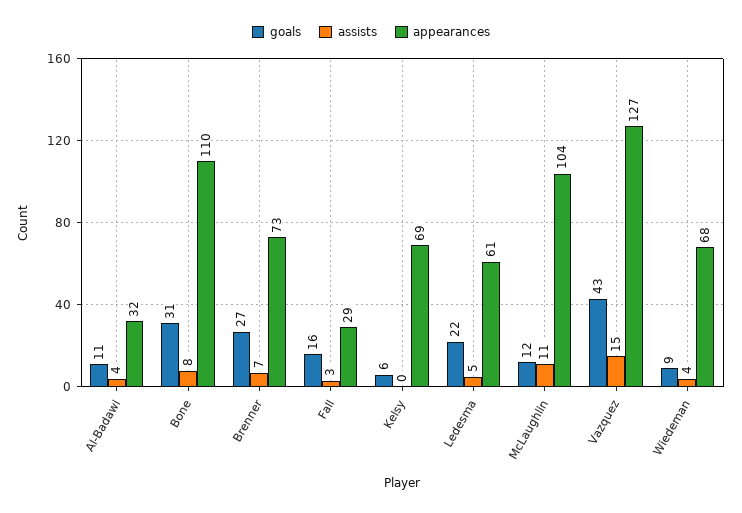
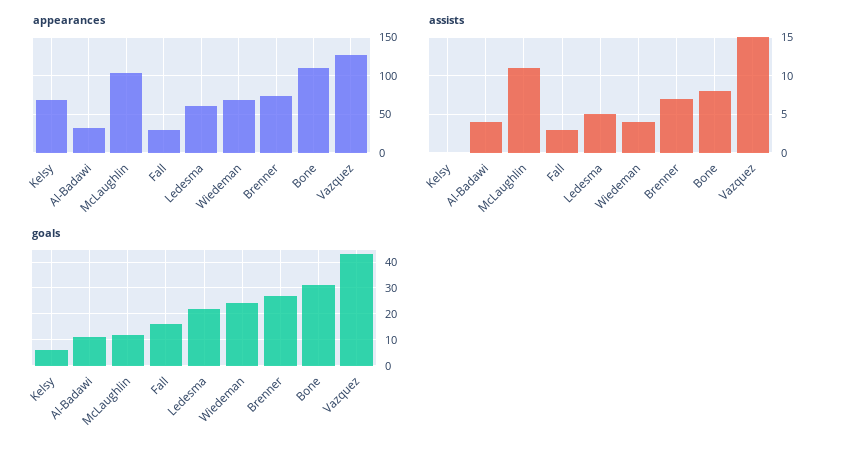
  {
    "goals": {
      "Al-Badawi": 11,
      "Bone": 31,
      "Brenner": 27,
      "Fall": 16,
      "Kelsy": 6,
      "Ledesma": 22,
      "McLaughlin": 12,
      "Vazquez": 43,
-     "Wiedeman": 9
+     "Wiedeman": 25
    },
    "assists": {
      "Al-Badawi": 4,
      "Bone": 8,
      "Brenner": 7,
      "Fall": 3,
      "Kelsy": 0,
      "Ledesma": 5,
      "McLaughlin": 11,
      "Vazquez": 15,
      "Wiedeman": 4
    },
    "appearances": {
      "Al-Badawi": 32,
      "Bone": 110,
      "Brenner": 73,
      "Fall": 29,
      "Kelsy": 69,
      "Ledesma": 61,
      "McLaughlin": 104,
      "Vazquez": 127,
      "Wiedeman": 68
    }
  }

